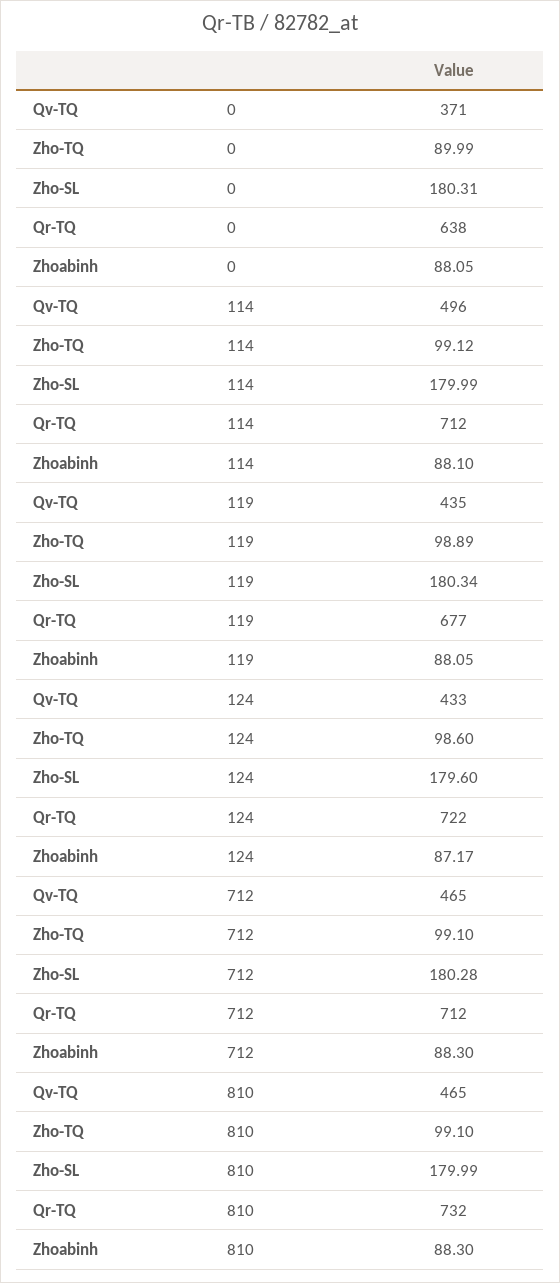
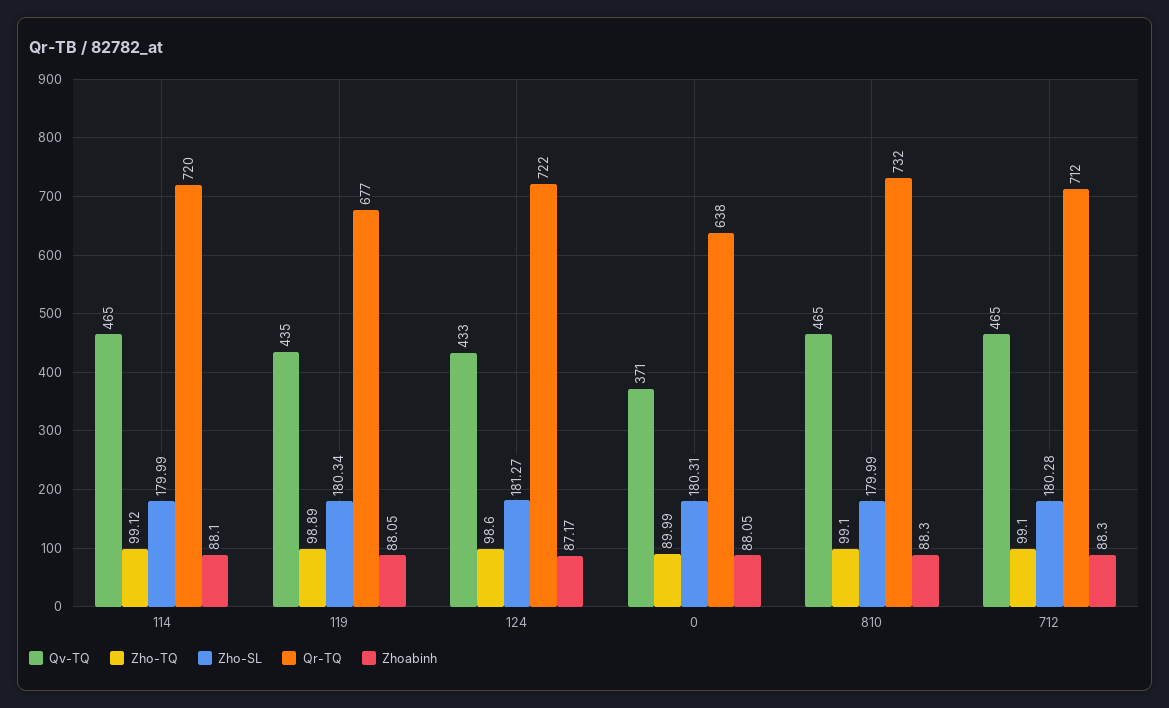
  {
    "Qv-TQ": {
      "0": 371,
-     "114": 496,
+     "114": 465,
      "119": 435,
      "124": 433,
      "712": 465,
      "810": 465
    },
    "Zho-TQ": {
      "0": 89.99,
      "114": 99.12,
      "119": 98.89,
      "124": 98.6,
      "712": 99.1,
      "810": 99.1
    },
    "Zho-SL": {
      "0": 180.31,
      "114": 179.99,
      "119": 180.34,
-     "124": 179.6,
+     "124": 181.27,
      "712": 180.28,
      "810": 179.99
    },
    "Qr-TQ": {
      "0": 638,
-     "114": 712,
+     "114": 720,
      "119": 677,
      "124": 722,
      "712": 712,
      "810": 732
    },
    "Zhoabinh": {
      "0": 88.05,
      "114": 88.1,
      "119": 88.05,
      "124": 87.17,
      "712": 88.3,
      "810": 88.3
    }
  }

